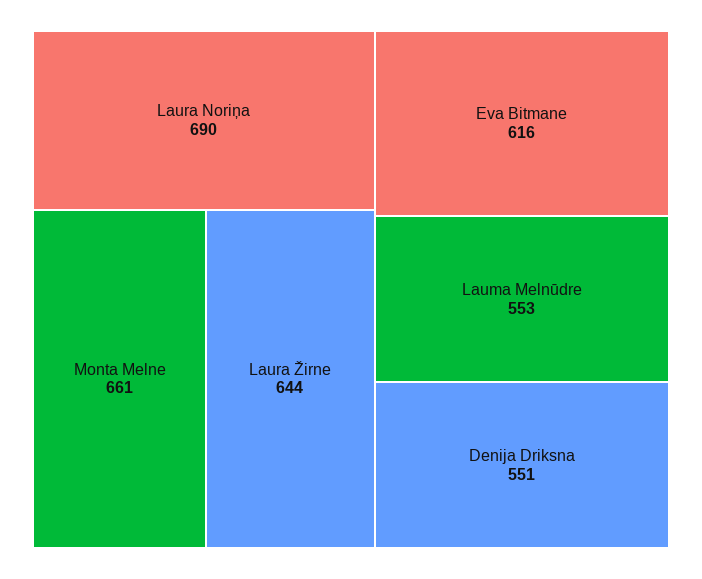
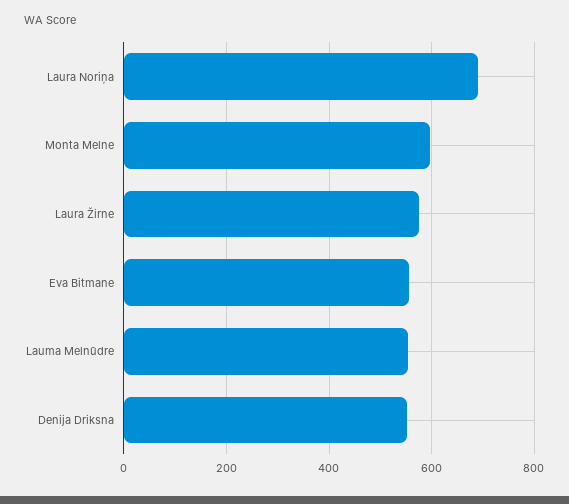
  {
    "Laura Noriņa": 690,
-   "Monta Melne": 661,
+   "Monta Melne": 600,
-   "Laura Žirne": 644,
+   "Laura Žirne": 580,
-   "Eva Bitmane": 616,
+   "Eva Bitmane": 560,
    "Lauma Melnūdre": 553,
    "Denija Driksna": 551
  }

